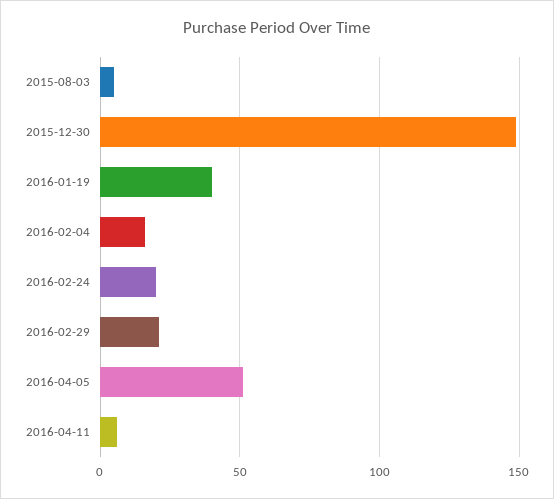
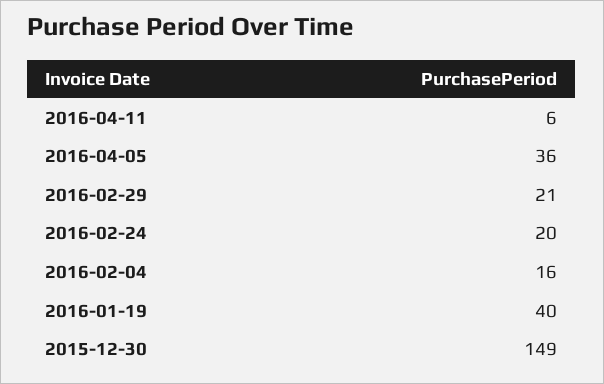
  {
-   "2015-08-03": 5,
    "2015-12-30": 149,
    "2016-01-19": 40,
    "2016-02-04": 16,
    "2016-02-24": 20,
    "2016-02-29": 21,
-   "2016-04-05": 50,
+   "2016-04-05": 36,
    "2016-04-11": 6
  }

